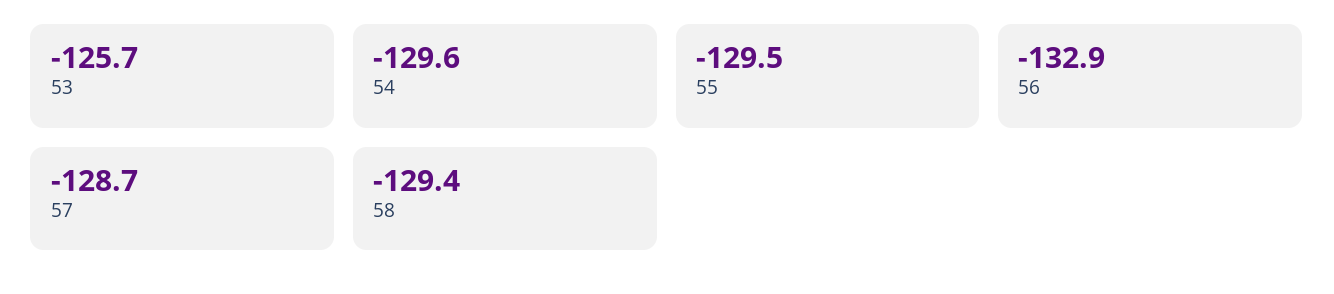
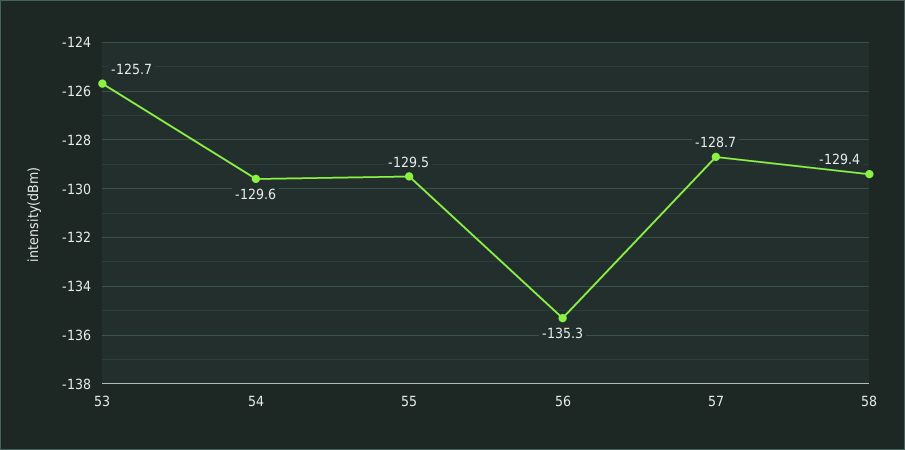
  {
    "53": -125.7,
    "54": -129.6,
    "55": -129.5,
-   "56": -132.9,
+   "56": -135.3,
    "57": -128.7,
    "58": -129.4
  }

